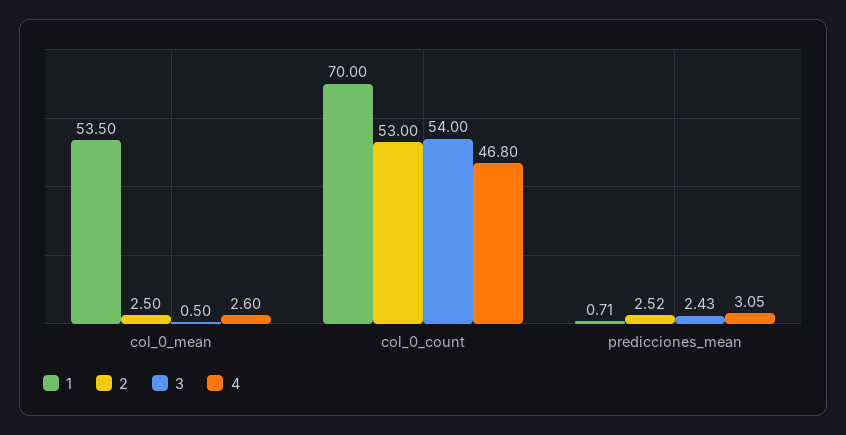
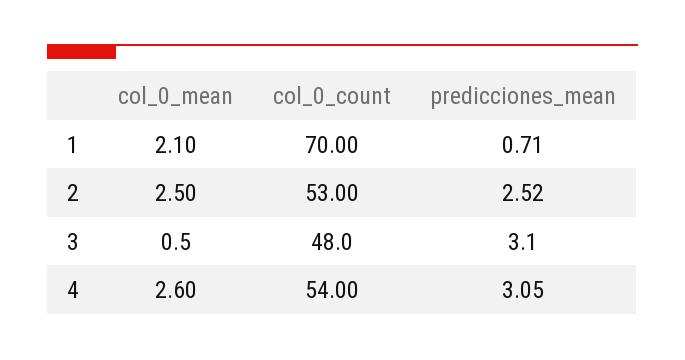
  {
    "1": {
-     "col_0_mean": 53.5,
+     "col_0_mean": 2.1,
      "col_0_count": 70,
      "predicciones_mean": 0.71
    },
    "2": {
      "col_0_mean": 2.5,
      "col_0_count": 53,
      "predicciones_mean": 2.52
    },
    "3": {
      "col_0_mean": 0.5,
-     "col_0_count": 54,
+     "col_0_count": 48,
-     "predicciones_mean": 2.43
+     "predicciones_mean": 3.1
    },
    "4": {
      "col_0_mean": 2.6,
-     "col_0_count": 46.8,
+     "col_0_count": 54,
      "predicciones_mean": 3.05
    }
  }

